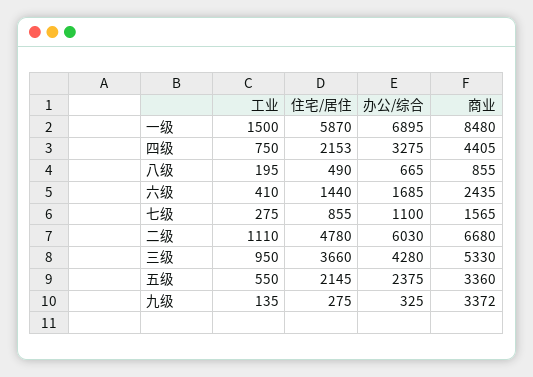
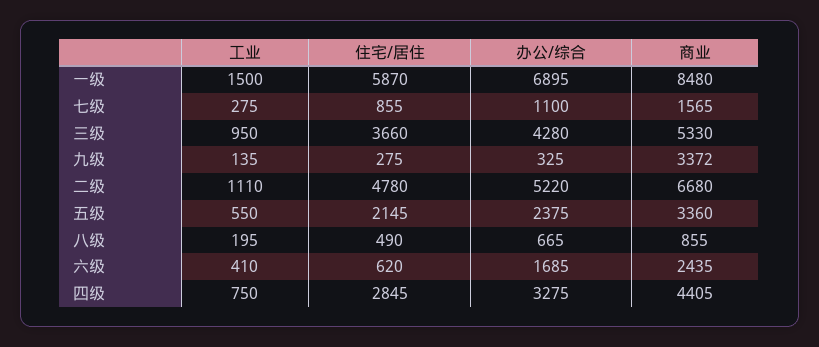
  {
    "工业": {
      "一级": 1500,
      "四级": 750,
      "八级": 195,
      "六级": 410,
      "七级": 275,
      "二级": 1110,
      "三级": 950,
      "五级": 550,
      "九级": 135
    },
    "住宅/居住": {
      "一级": 5870,
-     "四级": 2153,
+     "四级": 2845,
      "八级": 490,
-     "六级": 1440,
+     "六级": 620,
      "七级": 855,
      "二级": 4780,
      "三级": 3660,
      "五级": 2145,
      "九级": 275
    },
    "办公/综合": {
      "一级": 6895,
      "四级": 3275,
      "八级": 665,
      "六级": 1685,
      "七级": 1100,
-     "二级": 6030,
+     "二级": 5220,
      "三级": 4280,
      "五级": 2375,
      "九级": 325
    },
    "商业": {
      "一级": 8480,
      "四级": 4405,
      "八级": 855,
      "六级": 2435,
      "七级": 1565,
      "二级": 6680,
      "三级": 5330,
      "五级": 3360,
      "九级": 3372
    }
  }

